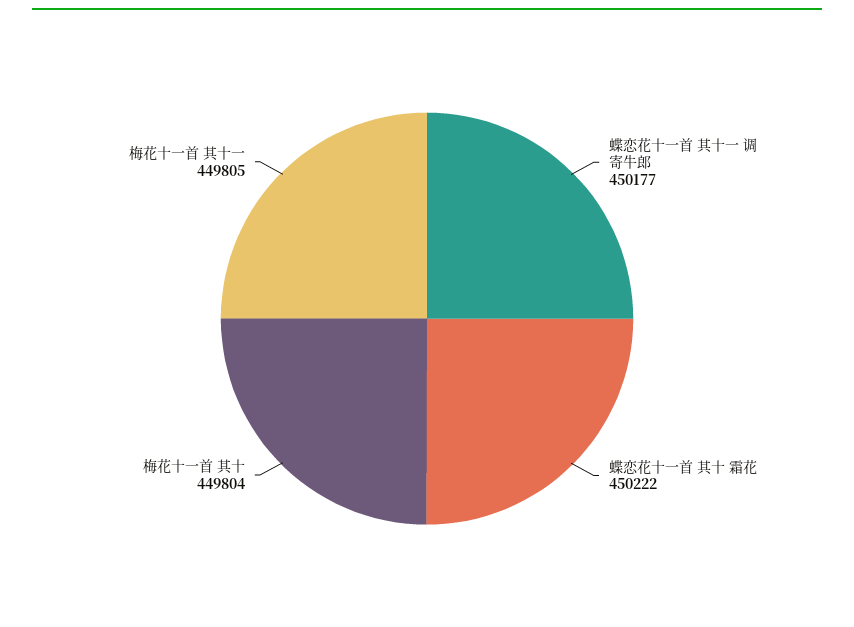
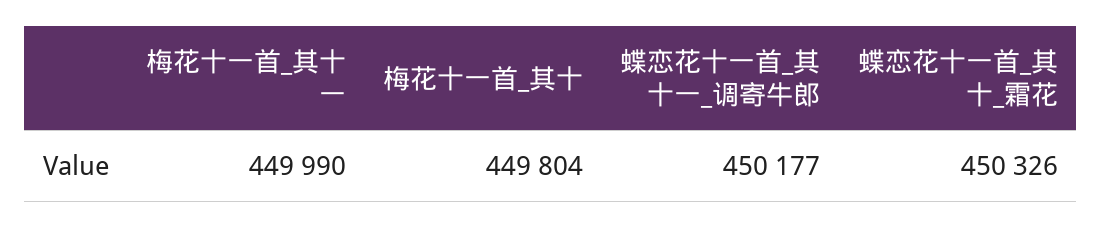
  {
    "蝶恋花十一首 其十一 调寄牛郎": 450177,
-   "蝶恋花十一首 其十 霜花": 450222,
+   "蝶恋花十一首 其十 霜花": 450326,
    "梅花十一首 其十": 449804,
-   "梅花十一首 其十一": 449805
+   "梅花十一首 其十一": 449990
  }

